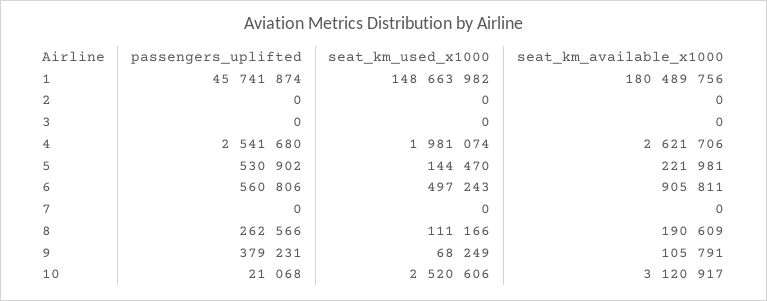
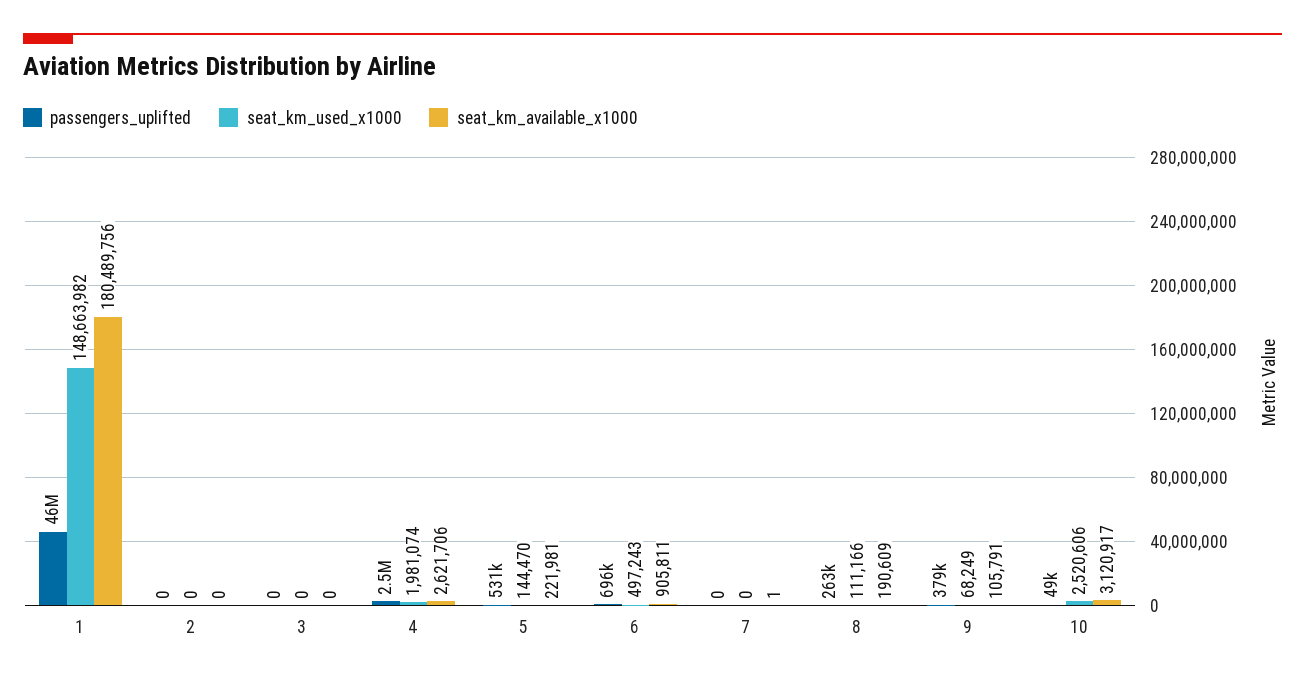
  {
    "passengers_uplifted": {
      "1": 45741874,
      "2": 0,
      "3": 0,
      "4": 2541680,
      "5": 530902,
-     "6": 560806,
+     "6": 696000,
      "7": 0,
      "8": 262566,
      "9": 379231,
-     "10": 21068
+     "10": 49000
    },
    "seat_km_used_x1000": {
      "1": 148663982,
      "2": 0,
      "3": 0,
      "4": 1981074,
      "5": 144470,
      "6": 497243,
      "7": 0,
      "8": 111166,
      "9": 68249,
      "10": 2520606
    },
    "seat_km_available_x1000": {
      "1": 180489756,
      "2": 0,
      "3": 0,
      "4": 2621706,
      "5": 221981,
      "6": 905811,
-     "7": 0,
+     "7": 1,
      "8": 190609,
      "9": 105791,
      "10": 3120917
    }
  }

